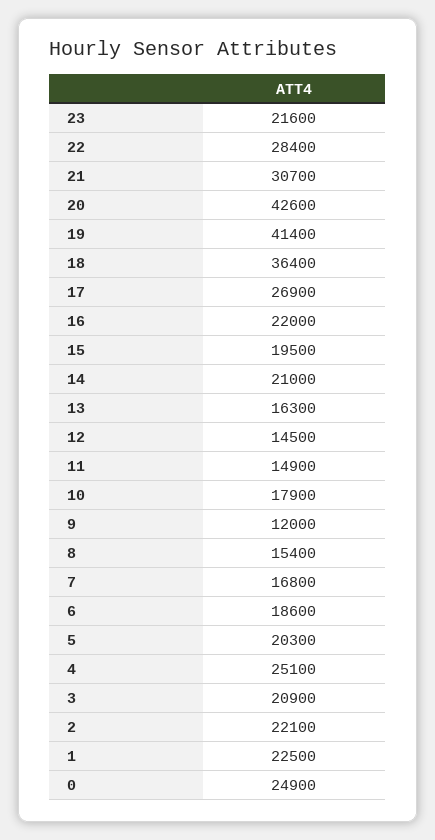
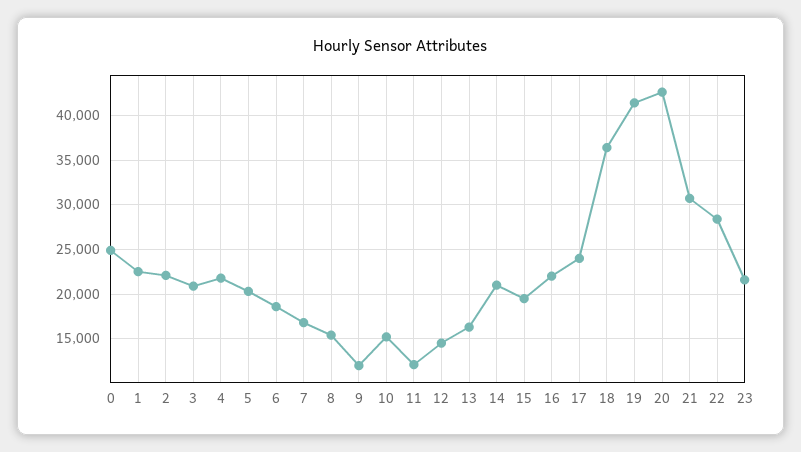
  {
    "23": 21600,
    "22": 28400,
    "21": 30700,
    "20": 42600,
    "19": 41400,
    "18": 36400,
-   "17": 26900,
+   "17": 24000,
    "16": 22000,
    "15": 19500,
    "14": 21000,
    "13": 16300,
    "12": 14500,
-   "11": 14900,
+   "11": 12000,
-   "10": 17900,
+   "10": 15000,
    "9": 12000,
    "8": 15400,
    "7": 16800,
    "6": 18600,
    "5": 20300,
-   "4": 25100,
+   "4": 22000,
    "3": 20900,
    "2": 22100,
    "1": 22500,
    "0": 24900
  }

